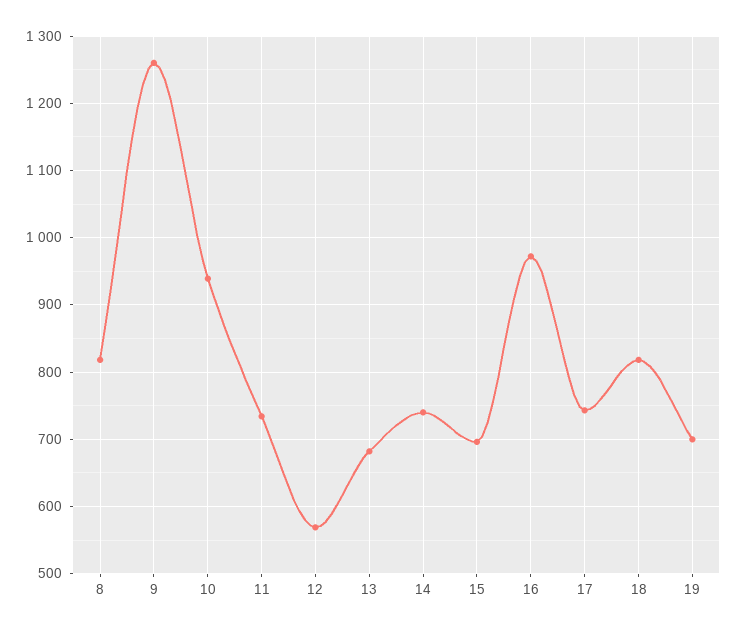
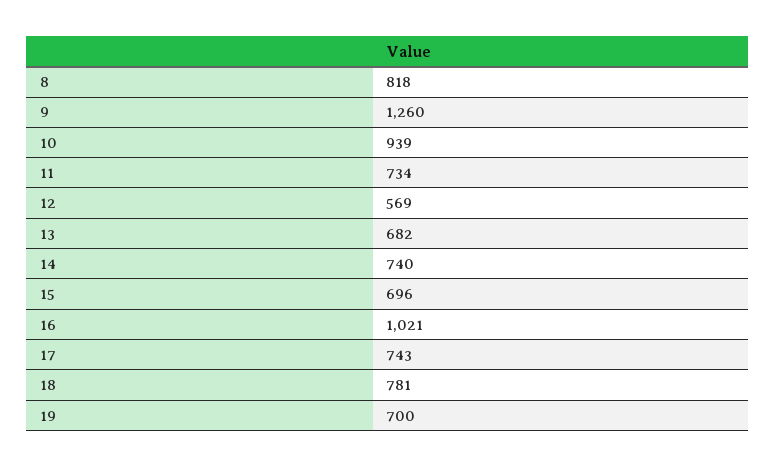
  {
    "8": 818,
    "9": 1260,
    "10": 939,
    "11": 734,
    "12": 569,
    "13": 682,
    "14": 740,
    "15": 696,
-   "16": 970,
+   "16": 1021,
    "17": 743,
-   "18": 820,
+   "18": 781,
    "19": 700
  }

